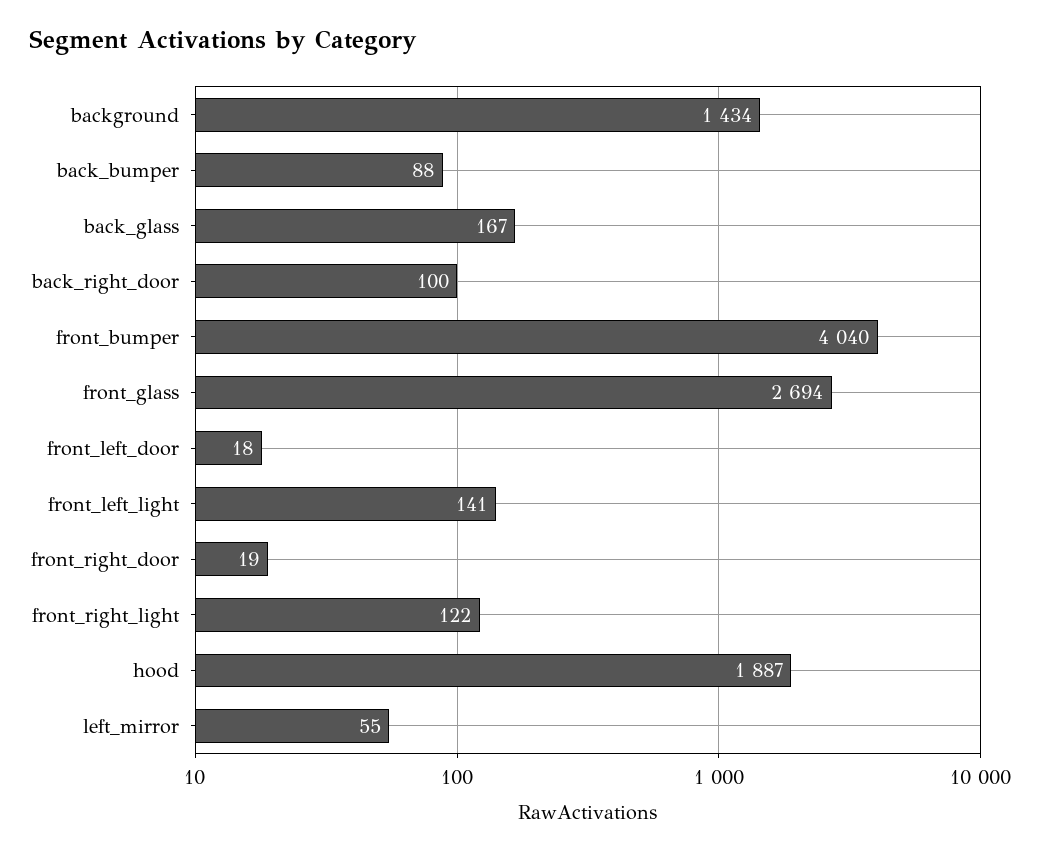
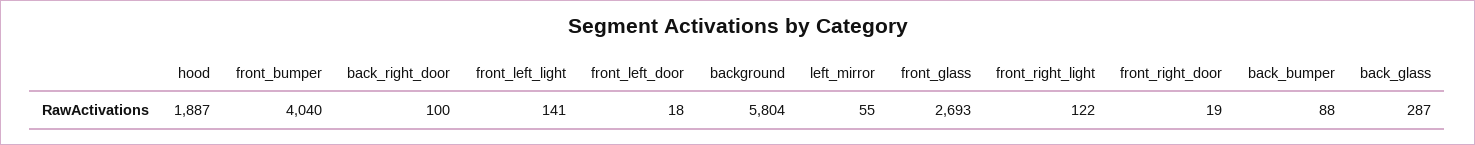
  {
-   "background": 1434,
+   "background": 5804,
    "back_bumper": 88,
-   "back_glass": 167,
+   "back_glass": 287,
    "back_right_door": 100,
    "front_bumper": 4040,
-   "front_glass": 2694,
+   "front_glass": 2693,
    "front_left_door": 18,
    "front_left_light": 141,
    "front_right_door": 19,
    "front_right_light": 122,
    "hood": 1887,
    "left_mirror": 55
  }

